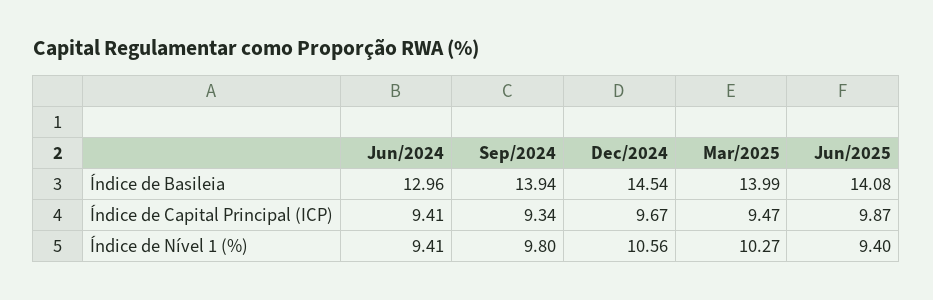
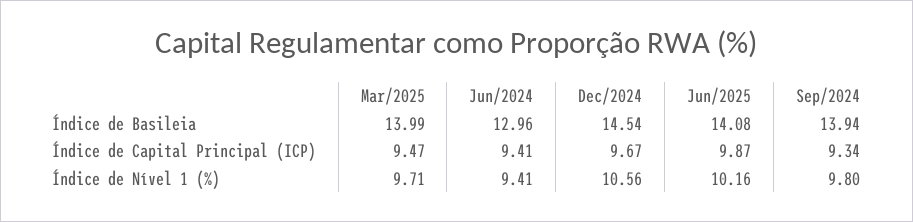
  {
    "Jun/2024": {
      "Índice de Basileia": 12.96,
      "Índice de Capital Principal (ICP)": 9.41,
      "Índice de Nível 1 (%)": 9.41
    },
    "Sep/2024": {
      "Índice de Basileia": 13.94,
      "Índice de Capital Principal (ICP)": 9.34,
      "Índice de Nível 1 (%)": 9.8
    },
    "Dec/2024": {
      "Índice de Basileia": 14.54,
      "Índice de Capital Principal (ICP)": 9.67,
      "Índice de Nível 1 (%)": 10.56
    },
    "Mar/2025": {
      "Índice de Basileia": 13.99,
      "Índice de Capital Principal (ICP)": 9.47,
-     "Índice de Nível 1 (%)": 10.27
+     "Índice de Nível 1 (%)": 9.71
    },
    "Jun/2025": {
      "Índice de Basileia": 14.08,
      "Índice de Capital Principal (ICP)": 9.87,
-     "Índice de Nível 1 (%)": 9.4
+     "Índice de Nível 1 (%)": 10.16
    }
  }

